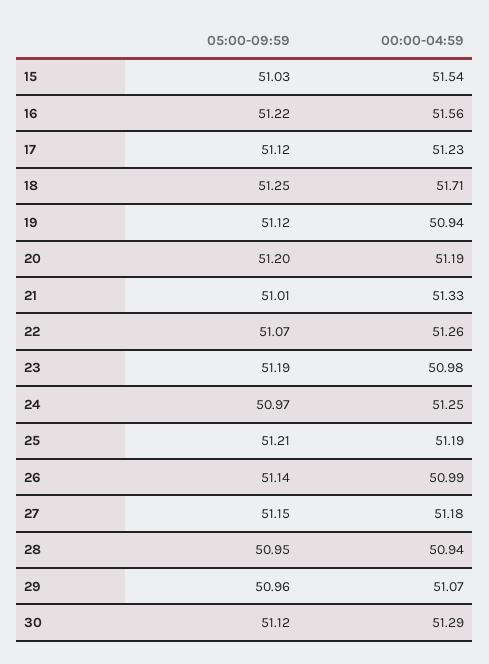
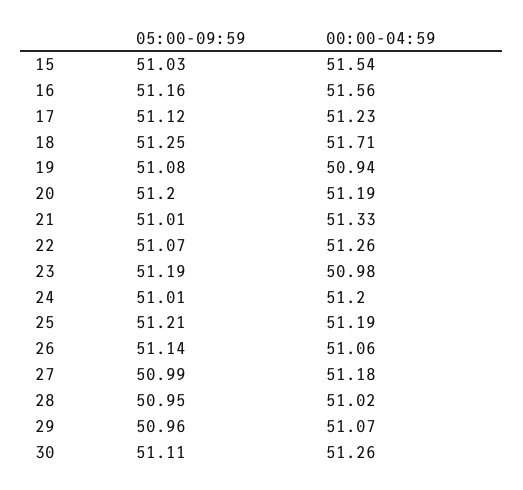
  {
    "05:00-09:59": {
      "15": 51.03,
-     "16": 51.22,
+     "16": 51.16,
      "17": 51.12,
      "18": 51.25,
-     "19": 51.12,
+     "19": 51.08,
      "20": 51.2,
      "21": 51.01,
      "22": 51.07,
      "23": 51.19,
-     "24": 50.97,
+     "24": 51.01,
      "25": 51.21,
      "26": 51.14,
-     "27": 51.15,
+     "27": 50.99,
      "28": 50.95,
      "29": 50.96,
-     "30": 51.12
+     "30": 51.11
    },
    "00:00-04:59": {
      "15": 51.54,
      "16": 51.56,
      "17": 51.23,
      "18": 51.71,
      "19": 50.94,
      "20": 51.19,
      "21": 51.33,
      "22": 51.26,
      "23": 50.98,
-     "24": 51.25,
+     "24": 51.2,
      "25": 51.19,
-     "26": 50.99,
+     "26": 51.06,
      "27": 51.18,
-     "28": 50.94,
+     "28": 51.02,
      "29": 51.07,
-     "30": 51.29
+     "30": 51.26
    }
  }

